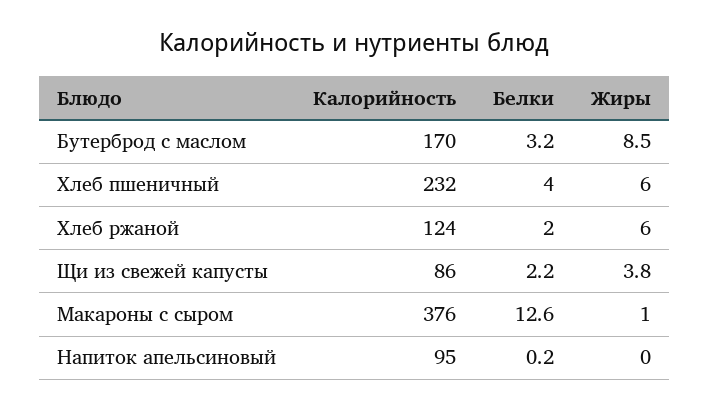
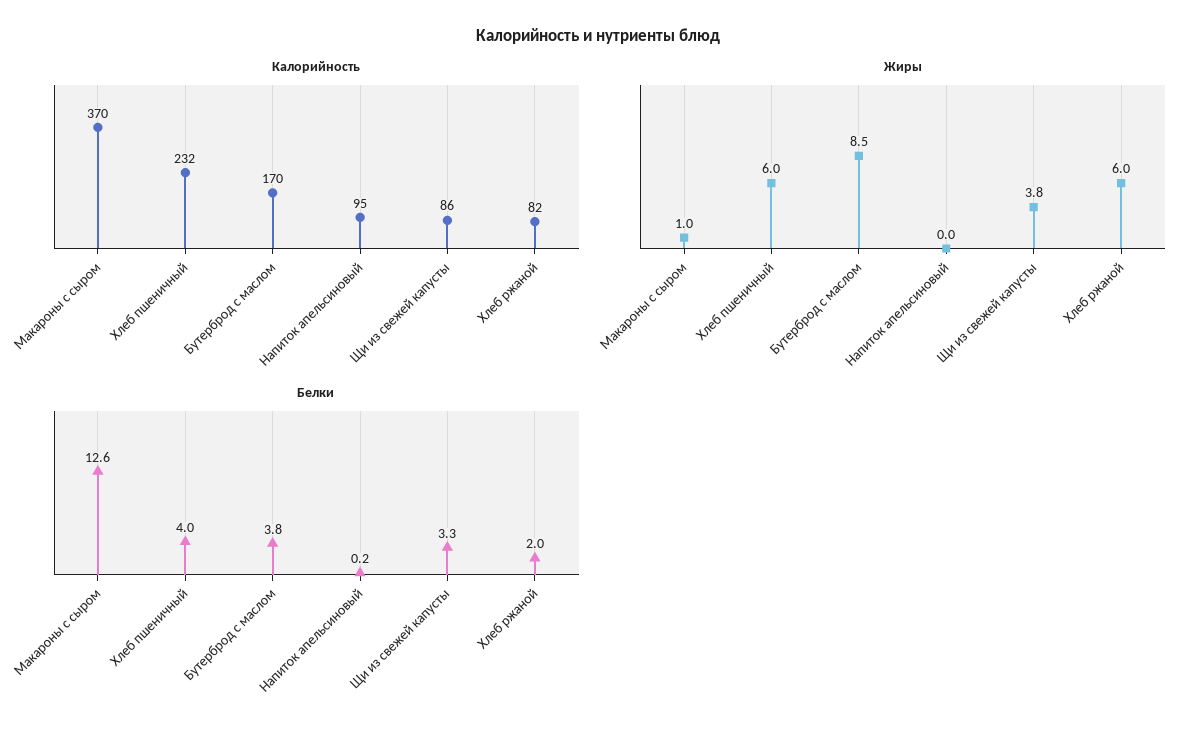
  {
    "Калорийность": {
      "Бутерброд с маслом": 170,
      "Хлеб пшеничный": 232,
-     "Хлеб ржаной": 124,
+     "Хлеб ржаной": 82,
      "Щи из свежей капусты": 86,
-     "Макароны с сыром": 376,
+     "Макароны с сыром": 370,
      "Напиток апельсиновый": 95
    },
    "Белки": {
-     "Бутерброд с маслом": 3.2,
+     "Бутерброд с маслом": 3.8,
      "Хлеб пшеничный": 4,
      "Хлеб ржаной": 2,
-     "Щи из свежей капусты": 2.2,
+     "Щи из свежей капусты": 3.3,
      "Макароны с сыром": 12.6,
      "Напиток апельсиновый": 0.2
    },
    "Жиры": {
      "Бутерброд с маслом": 8.5,
      "Хлеб пшеничный": 6,
      "Хлеб ржаной": 6,
      "Щи из свежей капусты": 3.8,
      "Макароны с сыром": 1,
      "Напиток апельсиновый": 0
    }
  }

